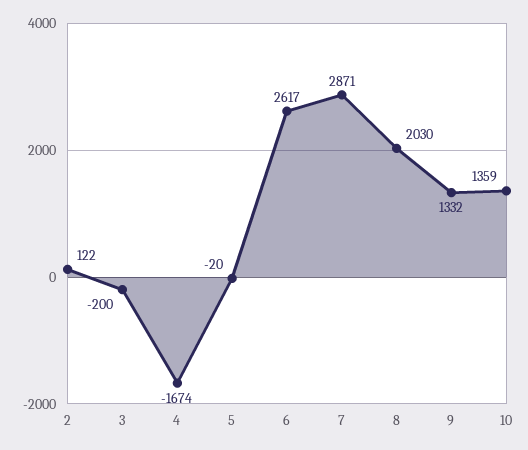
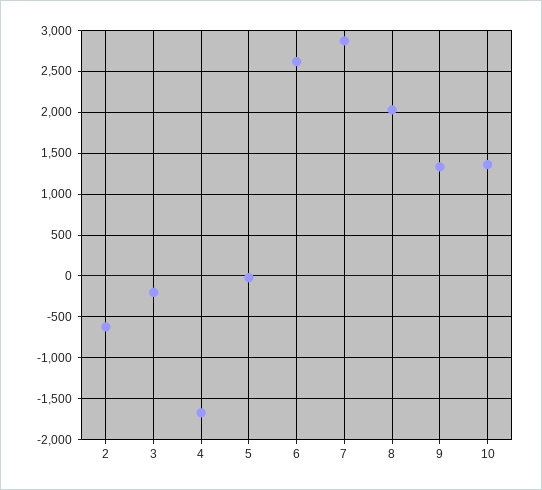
  {
-   "2": 122,
+   "2": -600,
    "3": -200,
    "4": -1674,
    "5": -20,
    "6": 2617,
    "7": 2871,
    "8": 2030,
    "9": 1332,
    "10": 1359
  }

